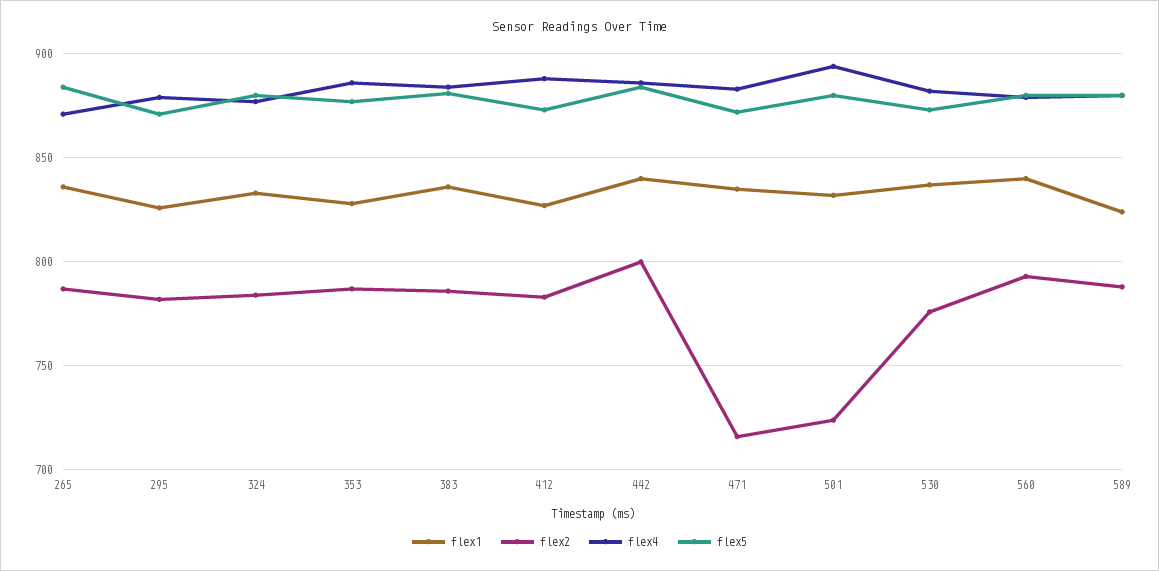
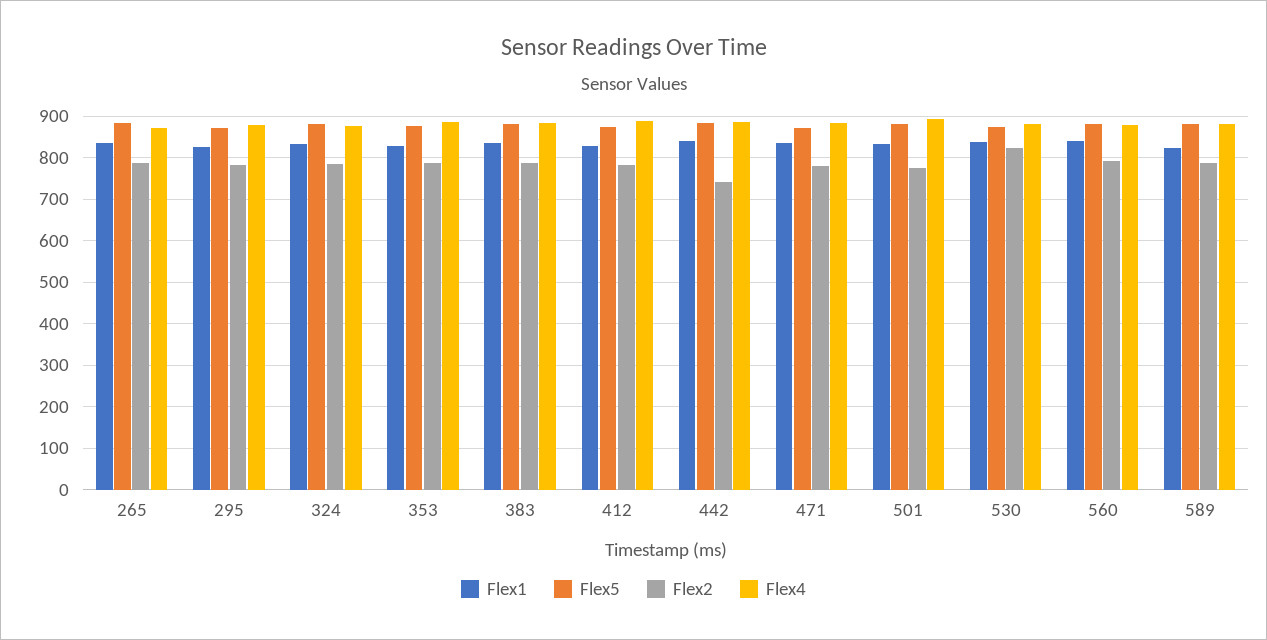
  {
    "flex1": {
      "265": 835,
      "295": 825,
      "324": 835,
      "353": 830,
      "383": 835,
      "412": 825,
      "442": 840,
      "471": 835,
      "501": 830,
      "530": 835,
      "560": 840,
      "589": 825
    },
    "flex2": {
      "265": 785,
      "295": 780,
      "324": 785,
      "353": 785,
      "383": 785,
      "412": 785,
-     "442": 800,
+     "442": 740,
-     "471": 715,
+     "471": 780,
-     "501": 725,
+     "501": 780,
-     "530": 775,
+     "530": 820,
      "560": 795,
      "589": 790
    },
    "flex4": {
      "265": 870,
      "295": 880,
      "324": 875,
      "353": 885,
      "383": 885,
      "412": 890,
      "442": 885,
      "471": 885,
      "501": 895,
      "530": 880,
      "560": 880,
      "589": 880
    },
    "flex5": {
      "265": 885,
      "295": 870,
      "324": 880,
      "353": 875,
      "383": 880,
      "412": 875,
      "442": 885,
      "471": 870,
      "501": 880,
      "530": 875,
      "560": 880,
      "589": 880
    }
  }

